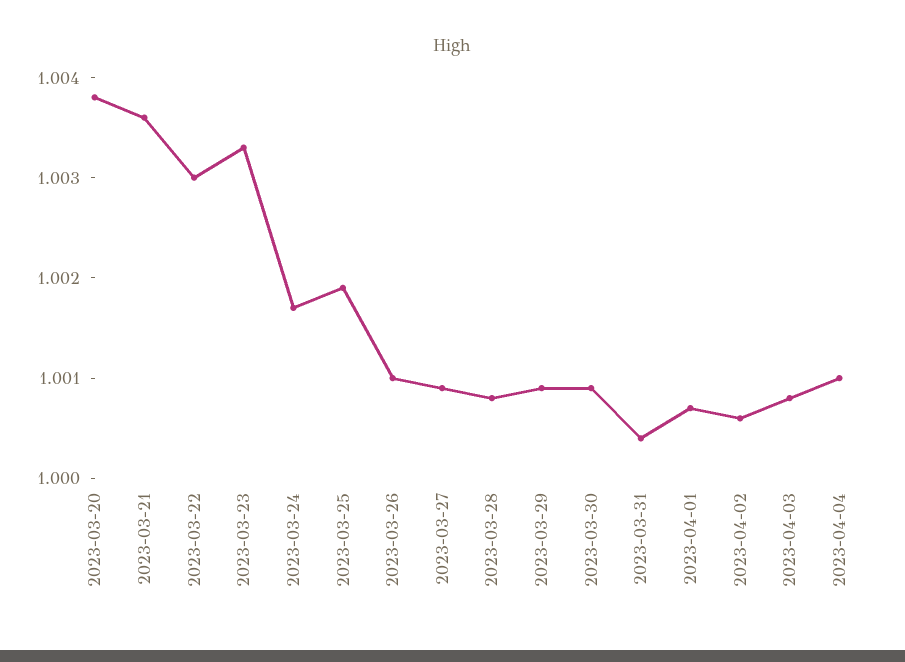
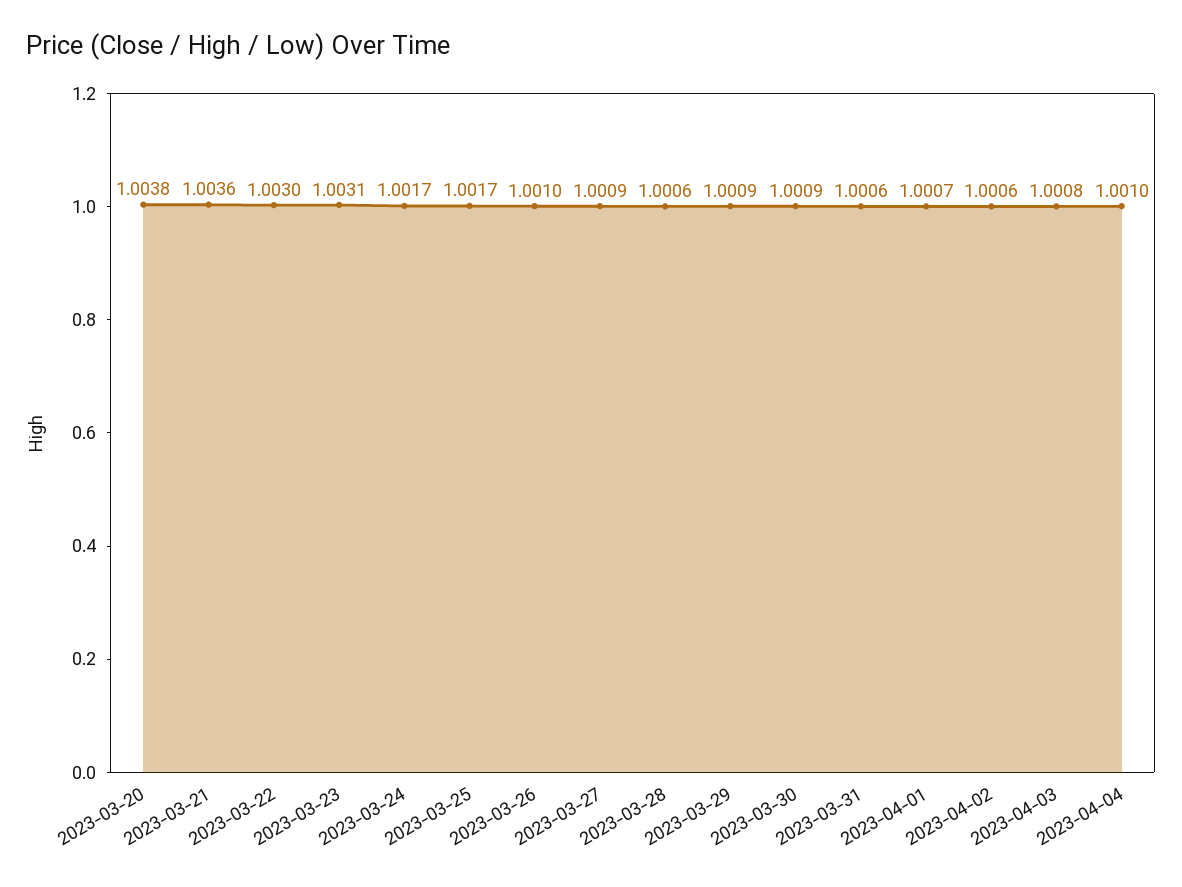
  {
    "2023-03-20": 1.0038,
    "2023-03-21": 1.0036,
    "2023-03-22": 1.003,
-   "2023-03-23": 1.0033,
+   "2023-03-23": 1.0031,
    "2023-03-24": 1.0017,
-   "2023-03-25": 1.0019,
+   "2023-03-25": 1.0017,
    "2023-03-26": 1.001,
    "2023-03-27": 1.0009,
-   "2023-03-28": 1.0008,
+   "2023-03-28": 1.0006,
    "2023-03-29": 1.0009,
    "2023-03-30": 1.0009,
-   "2023-03-31": 1.0004,
+   "2023-03-31": 1.0006,
    "2023-04-01": 1.0007,
    "2023-04-02": 1.0006,
    "2023-04-03": 1.0008,
    "2023-04-04": 1.001
  }

